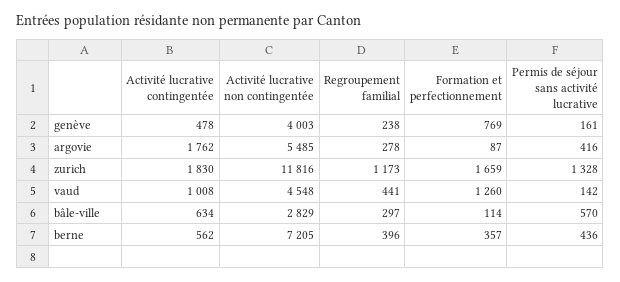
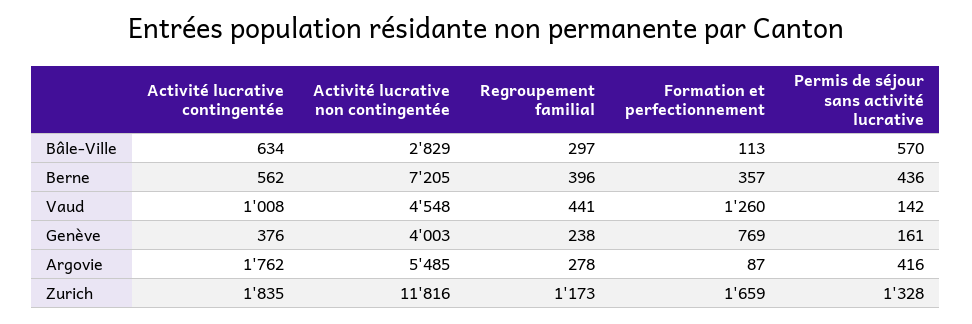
  {
    "Activité lucrative contingentée": {
-     "genève": 478,
+     "genève": 376,
      "argovie": 1762,
-     "zurich": 1830,
+     "zurich": 1835,
      "vaud": 1008,
      "bâle-ville": 634,
      "berne": 562
    },
    "Activité lucrative non contingentée": {
      "genève": 4003,
      "argovie": 5485,
      "zurich": 11816,
      "vaud": 4548,
      "bâle-ville": 2829,
      "berne": 7205
    },
    "Regroupement familial": {
      "genève": 238,
      "argovie": 278,
      "zurich": 1173,
      "vaud": 441,
      "bâle-ville": 297,
      "berne": 396
    },
    "Formation et perfectionnement": {
      "genève": 769,
      "argovie": 87,
      "zurich": 1659,
      "vaud": 1260,
-     "bâle-ville": 114,
+     "bâle-ville": 113,
      "berne": 357
    },
    "Permis de séjour sans activité lucrative": {
      "genève": 161,
      "argovie": 416,
      "zurich": 1328,
      "vaud": 142,
      "bâle-ville": 570,
      "berne": 436
    }
  }

